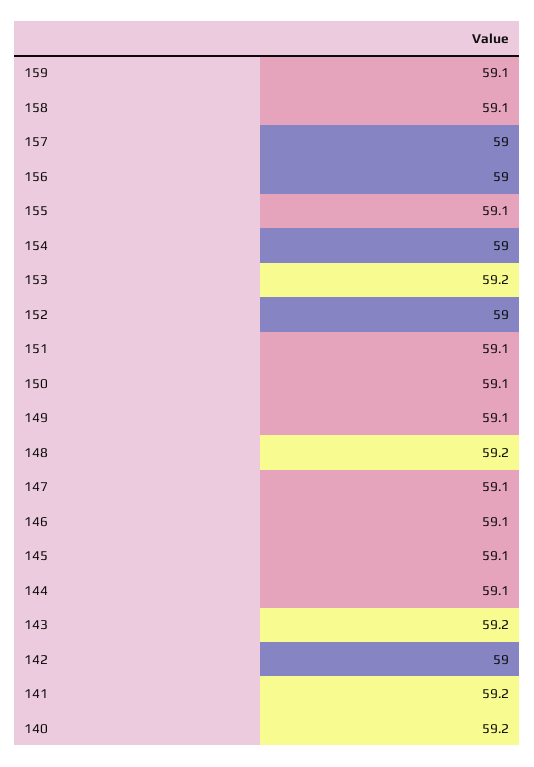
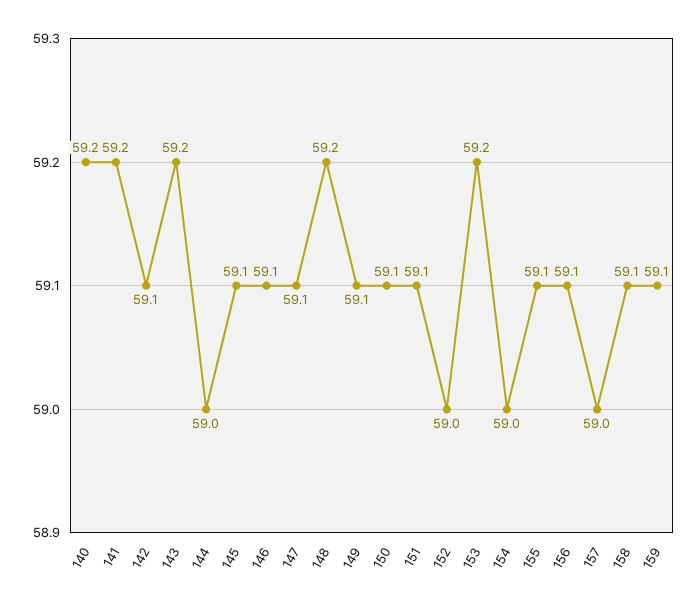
  {
    "159": 59.1,
    "158": 59.1,
    "157": 59,
-   "156": 59,
+   "156": 59.1,
    "155": 59.1,
    "154": 59,
    "153": 59.2,
    "152": 59,
    "151": 59.1,
    "150": 59.1,
    "149": 59.1,
    "148": 59.2,
    "147": 59.1,
    "146": 59.1,
    "145": 59.1,
-   "144": 59.1,
+   "144": 59,
    "143": 59.2,
-   "142": 59,
+   "142": 59.1,
    "141": 59.2,
    "140": 59.2
  }

